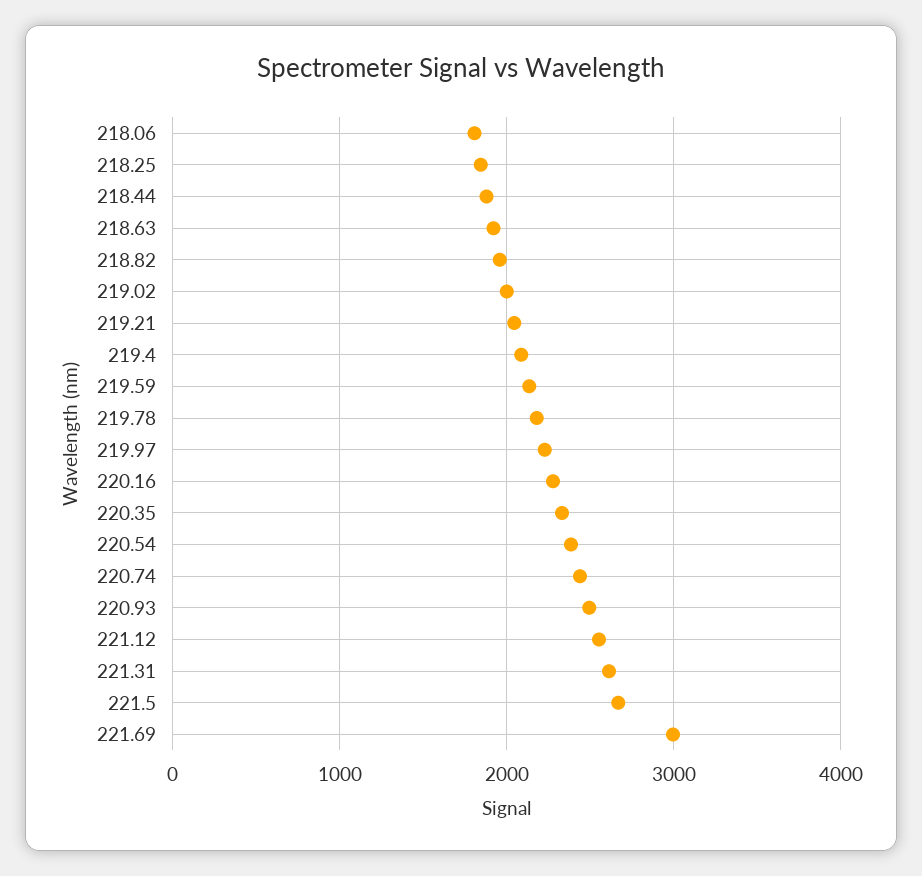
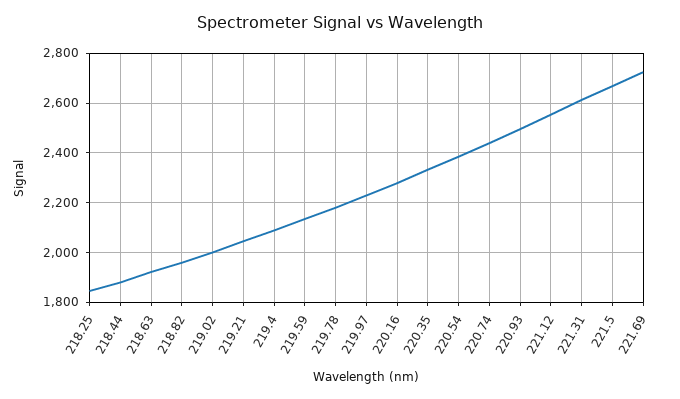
  {
-   "218.06": 1800,
    "218.25": 1850,
    "218.44": 1875,
    "218.63": 1925,
    "218.82": 1950,
    "219.02": 2000,
    "219.21": 2050,
    "219.4": 2100,
    "219.59": 2125,
    "219.78": 2175,
    "219.97": 2225,
    "220.16": 2275,
    "220.35": 2325,
    "220.54": 2375,
    "220.74": 2450,
    "220.93": 2500,
    "221.12": 2550,
    "221.31": 2625,
    "221.5": 2675,
-   "221.69": 3000
+   "221.69": 2725
  }

